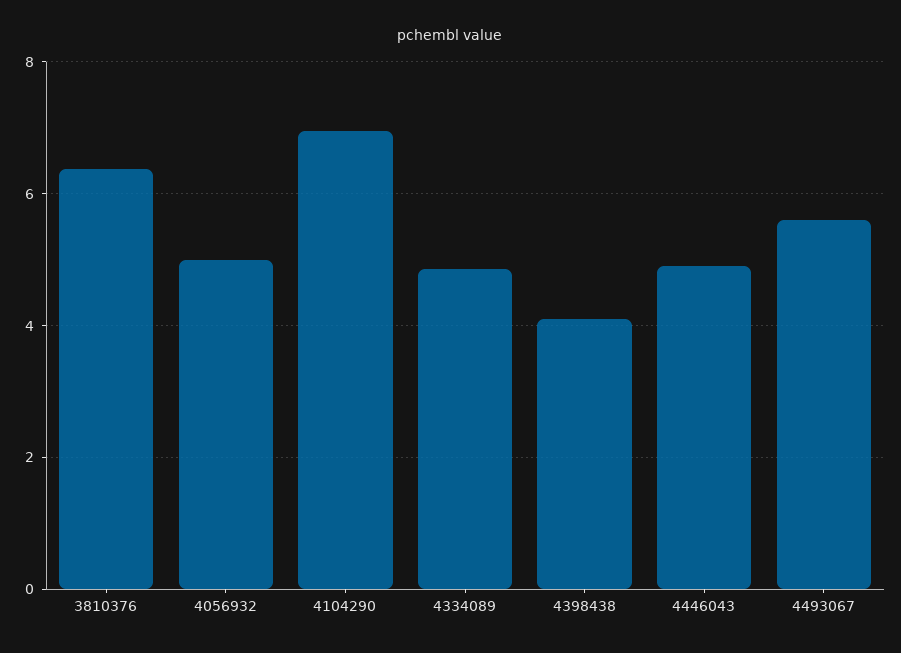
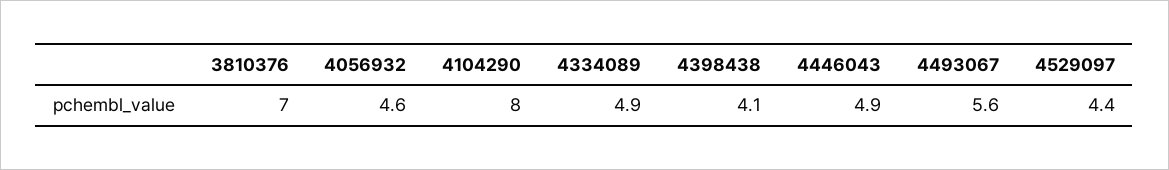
  {
-   "3810376": 6.4,
+   "3810376": 7,
-   "4056932": 5,
+   "4056932": 4.6,
-   "4104290": 7,
+   "4104290": 8,
    "4334089": 4.9,
    "4398438": 4.1,
    "4446043": 4.9,
-   "4493067": 5.6
+   "4493067": 5.6,
+   "4529097": 4.4
  }

